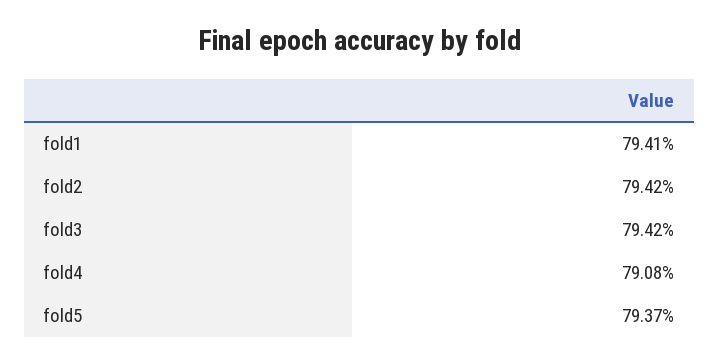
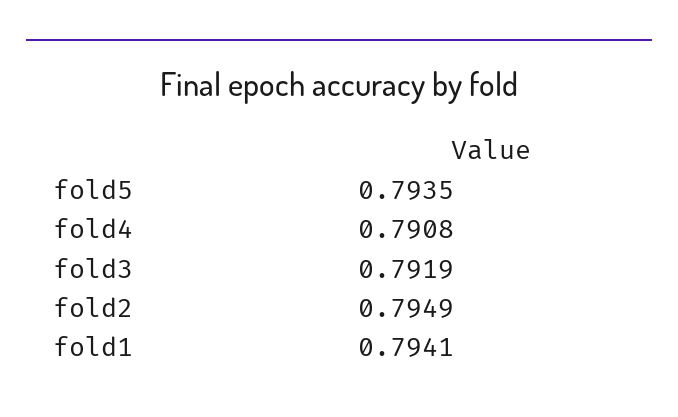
  {
    "fold1": 0.7941,
-   "fold2": 0.7942,
+   "fold2": 0.7949,
-   "fold3": 0.7942,
+   "fold3": 0.7919,
    "fold4": 0.7908,
-   "fold5": 0.7937
+   "fold5": 0.7935
  }

